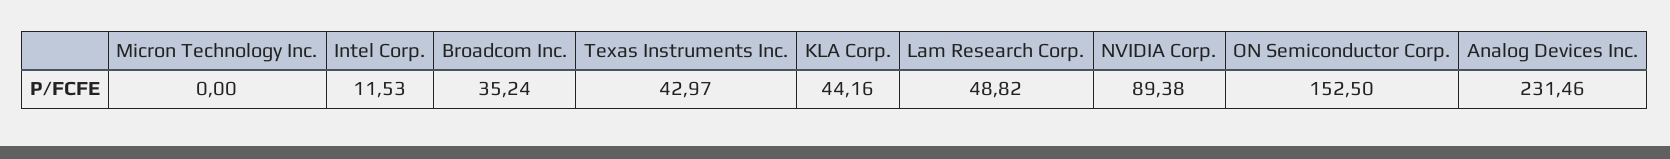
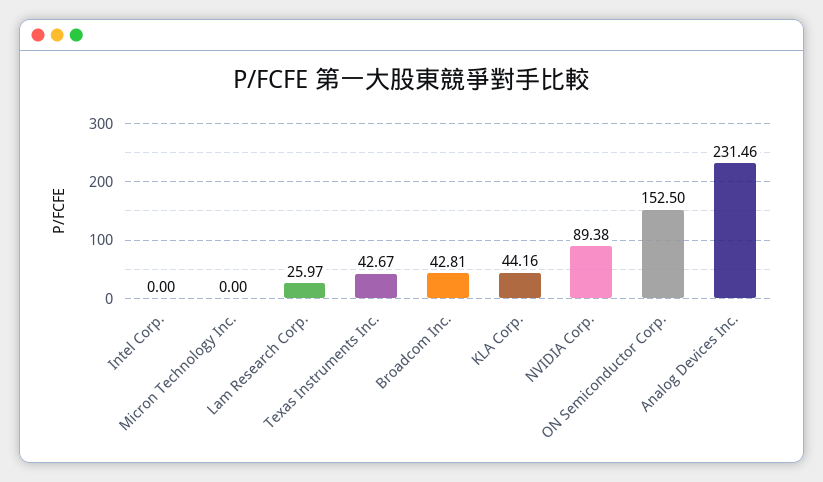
  {
    "Micron Technology Inc.": 0,
-   "Intel Corp.": 11.53,
+   "Intel Corp.": 0,
-   "Broadcom Inc.": 35.24,
+   "Broadcom Inc.": 42.81,
-   "Texas Instruments Inc.": 42.97,
+   "Texas Instruments Inc.": 42.67,
    "KLA Corp.": 44.16,
-   "Lam Research Corp.": 48.82,
+   "Lam Research Corp.": 25.97,
    "NVIDIA Corp.": 89.38,
    "ON Semiconductor Corp.": 152.5,
    "Analog Devices Inc.": 231.46
  }

